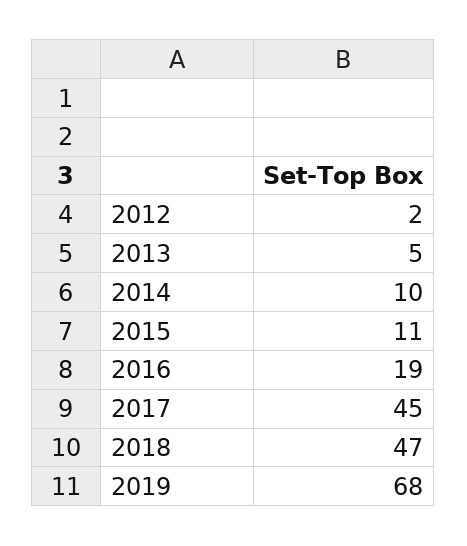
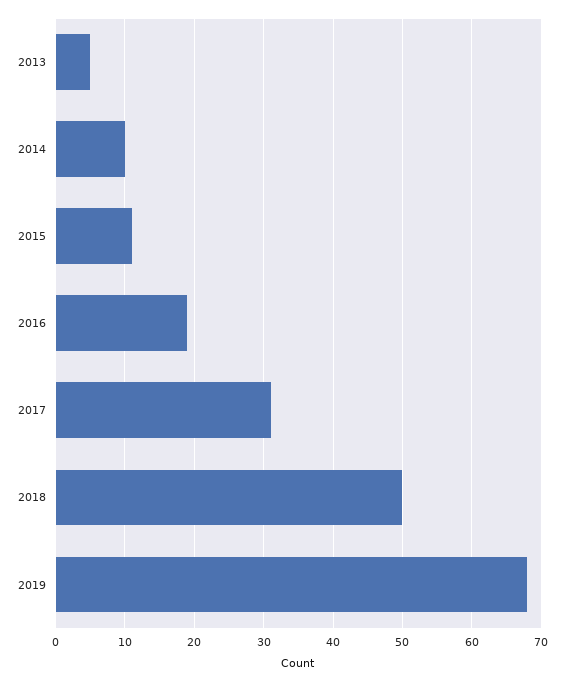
  {
-   "2012": 2,
    "2013": 5,
    "2014": 10,
    "2015": 11,
    "2016": 19,
-   "2017": 45,
+   "2017": 31,
-   "2018": 47,
+   "2018": 50,
    "2019": 68
  }

